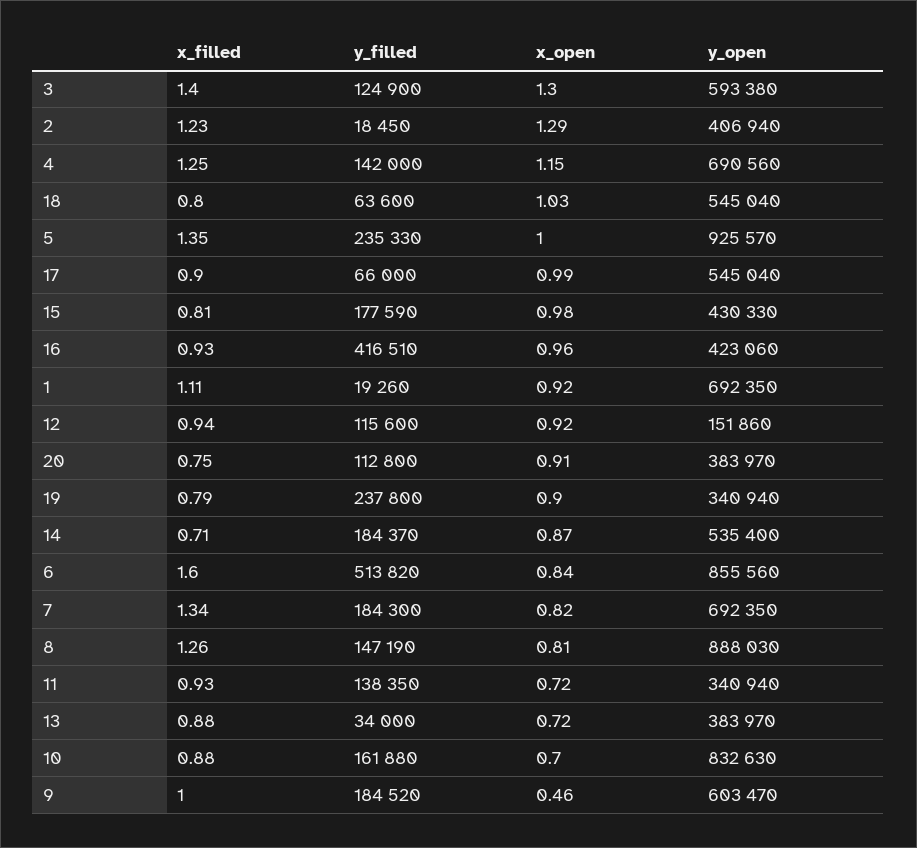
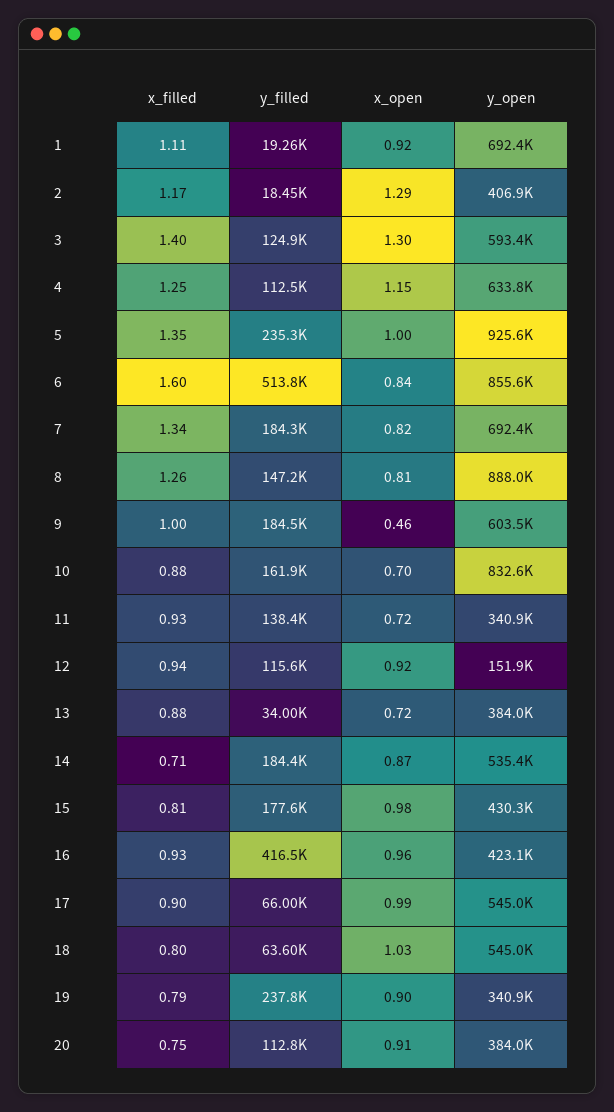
  {
    "x_filled": {
      "3": 1.4,
-     "2": 1.23,
+     "2": 1.17,
      "4": 1.25,
      "18": 0.8,
      "5": 1.35,
      "17": 0.9,
      "15": 0.81,
      "16": 0.93,
      "1": 1.11,
      "12": 0.94,
      "20": 0.75,
      "19": 0.79,
      "14": 0.71,
      "6": 1.6,
      "7": 1.34,
      "8": 1.26,
      "11": 0.93,
      "13": 0.88,
      "10": 0.88,
      "9": 1
    },
    "y_filled": {
      "3": 124900,
      "2": 18450,
-     "4": 142000,
+     "4": 112500,
      "18": 63600,
      "5": 235330,
      "17": 66000,
      "15": 177590,
      "16": 416510,
      "1": 19260,
      "12": 115600,
      "20": 112800,
      "19": 237800,
      "14": 184370,
      "6": 513820,
      "7": 184300,
      "8": 147190,
      "11": 138350,
      "13": 34000,
      "10": 161880,
      "9": 184520
    },
    "x_open": {
      "3": 1.3,
      "2": 1.29,
      "4": 1.15,
      "18": 1.03,
      "5": 1,
      "17": 0.99,
      "15": 0.98,
      "16": 0.96,
      "1": 0.92,
      "12": 0.92,
      "20": 0.91,
      "19": 0.9,
      "14": 0.87,
      "6": 0.84,
      "7": 0.82,
      "8": 0.81,
      "11": 0.72,
      "13": 0.72,
      "10": 0.7,
      "9": 0.46
    },
    "y_open": {
      "3": 593380,
      "2": 406940,
-     "4": 690560,
+     "4": 633800,
      "18": 545040,
      "5": 925570,
      "17": 545040,
      "15": 430330,
      "16": 423060,
      "1": 692350,
      "12": 151860,
      "20": 383970,
      "19": 340940,
      "14": 535400,
      "6": 855560,
      "7": 692350,
      "8": 888030,
      "11": 340940,
      "13": 383970,
      "10": 832630,
      "9": 603470
    }
  }

